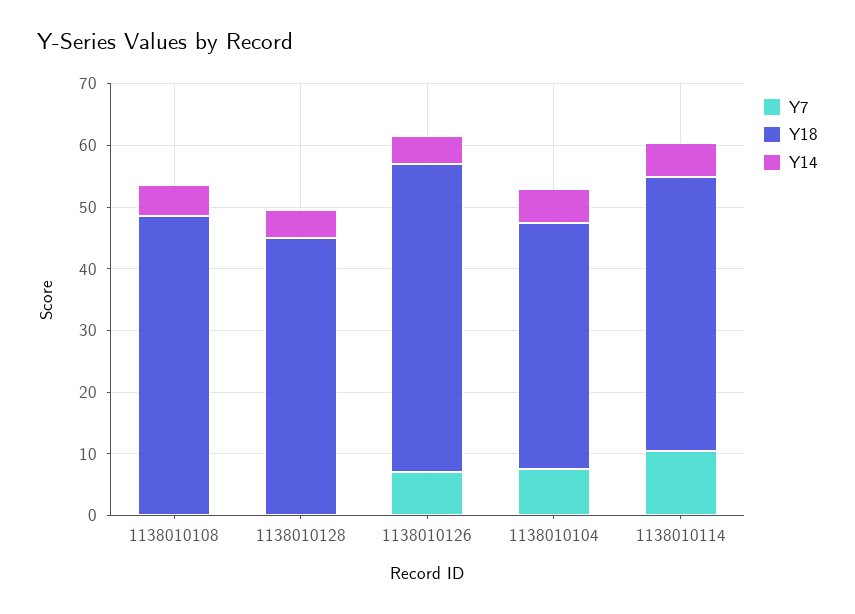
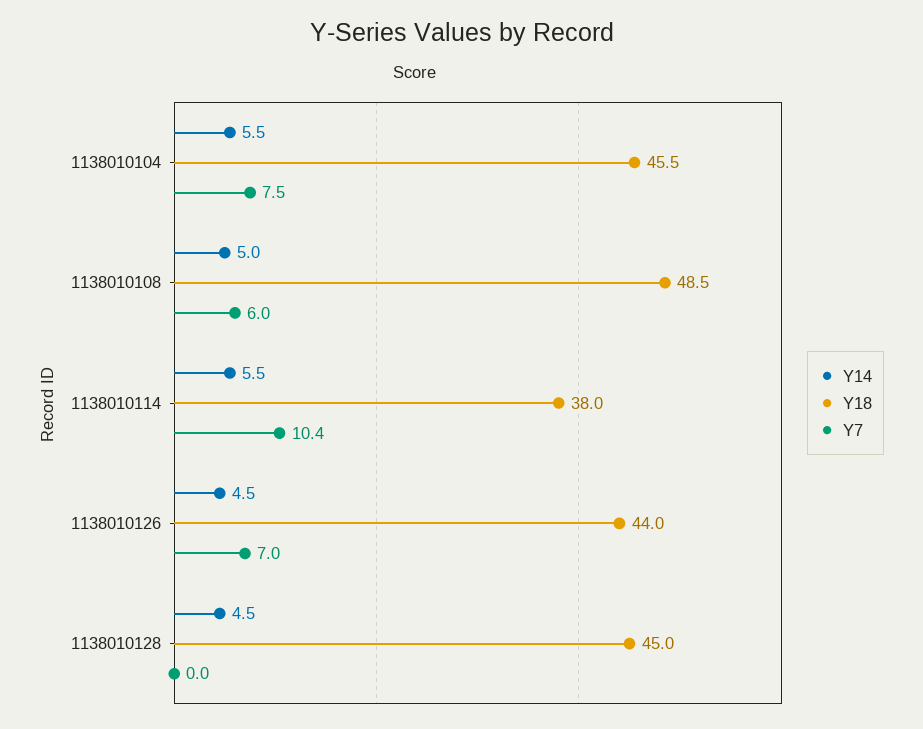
  {
    "Y7": {
-     "1138010108": 0,
+     "1138010108": 6,
      "1138010128": 0,
      "1138010126": 7,
      "1138010104": 7.5,
      "1138010114": 10.4
    },
    "Y18": {
      "1138010108": 48.5,
      "1138010128": 45,
-     "1138010126": 50,
+     "1138010126": 44,
-     "1138010104": 40,
+     "1138010104": 45.5,
-     "1138010114": 44
+     "1138010114": 38
    },
    "Y14": {
      "1138010108": 5,
      "1138010128": 4.5,
      "1138010126": 4.5,
      "1138010104": 5.5,
      "1138010114": 5.5
    }
  }

